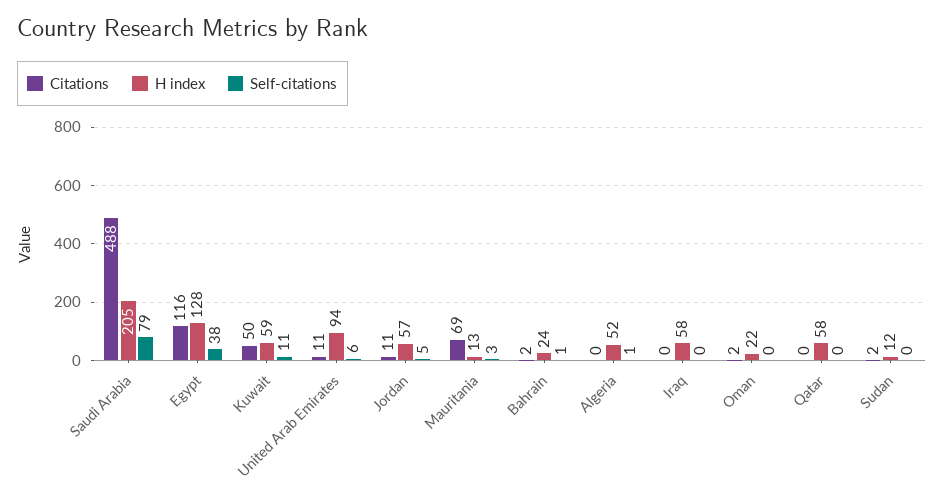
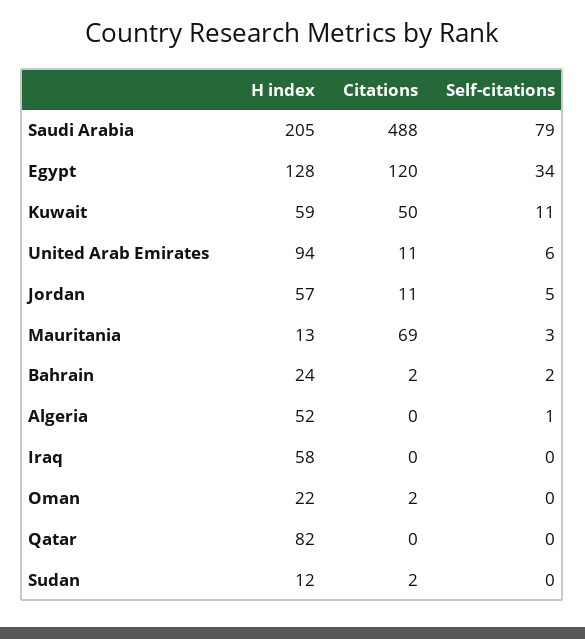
  {
    "Citations": {
      "Saudi Arabia": 488,
-     "Egypt": 116,
+     "Egypt": 120,
      "Kuwait": 50,
      "United Arab Emirates": 11,
      "Jordan": 11,
      "Mauritania": 69,
      "Bahrain": 2,
      "Algeria": 0,
      "Iraq": 0,
      "Oman": 2,
      "Qatar": 0,
      "Sudan": 2
    },
    "H index": {
      "Saudi Arabia": 205,
      "Egypt": 128,
      "Kuwait": 59,
      "United Arab Emirates": 94,
      "Jordan": 57,
      "Mauritania": 13,
      "Bahrain": 24,
      "Algeria": 52,
      "Iraq": 58,
      "Oman": 22,
-     "Qatar": 58,
+     "Qatar": 82,
      "Sudan": 12
    },
    "Self-citations": {
      "Saudi Arabia": 79,
-     "Egypt": 38,
+     "Egypt": 34,
      "Kuwait": 11,
      "United Arab Emirates": 6,
      "Jordan": 5,
      "Mauritania": 3,
-     "Bahrain": 1,
+     "Bahrain": 2,
      "Algeria": 1,
      "Iraq": 0,
      "Oman": 0,
      "Qatar": 0,
      "Sudan": 0
    }
  }

